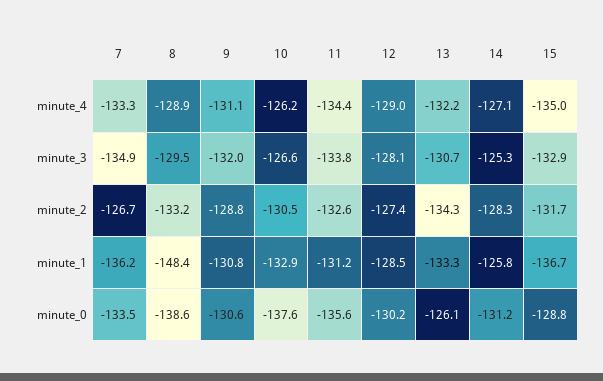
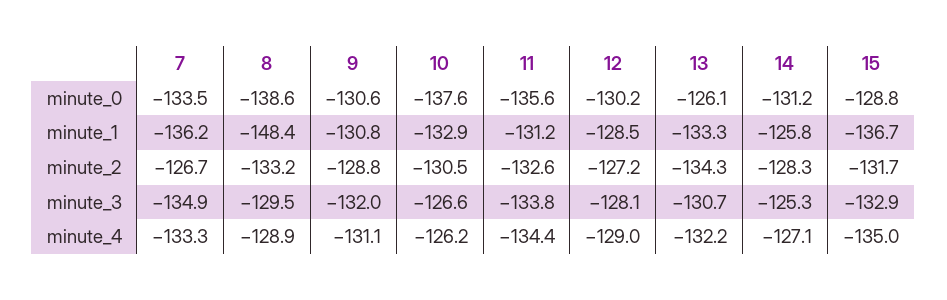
  {
    "7": {
      "minute_4": -133.3,
      "minute_3": -134.9,
      "minute_2": -126.7,
      "minute_1": -136.2,
      "minute_0": -133.5
    },
    "8": {
      "minute_4": -128.9,
      "minute_3": -129.5,
      "minute_2": -133.2,
      "minute_1": -148.4,
      "minute_0": -138.6
    },
    "9": {
      "minute_4": -131.1,
      "minute_3": -132,
      "minute_2": -128.8,
      "minute_1": -130.8,
      "minute_0": -130.6
    },
    "10": {
      "minute_4": -126.2,
      "minute_3": -126.6,
      "minute_2": -130.5,
      "minute_1": -132.9,
      "minute_0": -137.6
    },
    "11": {
      "minute_4": -134.4,
      "minute_3": -133.8,
      "minute_2": -132.6,
      "minute_1": -131.2,
      "minute_0": -135.6
    },
    "12": {
      "minute_4": -129,
      "minute_3": -128.1,
-     "minute_2": -127.4,
+     "minute_2": -127.2,
      "minute_1": -128.5,
      "minute_0": -130.2
    },
    "13": {
      "minute_4": -132.2,
      "minute_3": -130.7,
      "minute_2": -134.3,
      "minute_1": -133.3,
      "minute_0": -126.1
    },
    "14": {
      "minute_4": -127.1,
      "minute_3": -125.3,
      "minute_2": -128.3,
      "minute_1": -125.8,
      "minute_0": -131.2
    },
    "15": {
      "minute_4": -135,
      "minute_3": -132.9,
      "minute_2": -131.7,
      "minute_1": -136.7,
      "minute_0": -128.8
    }
  }

